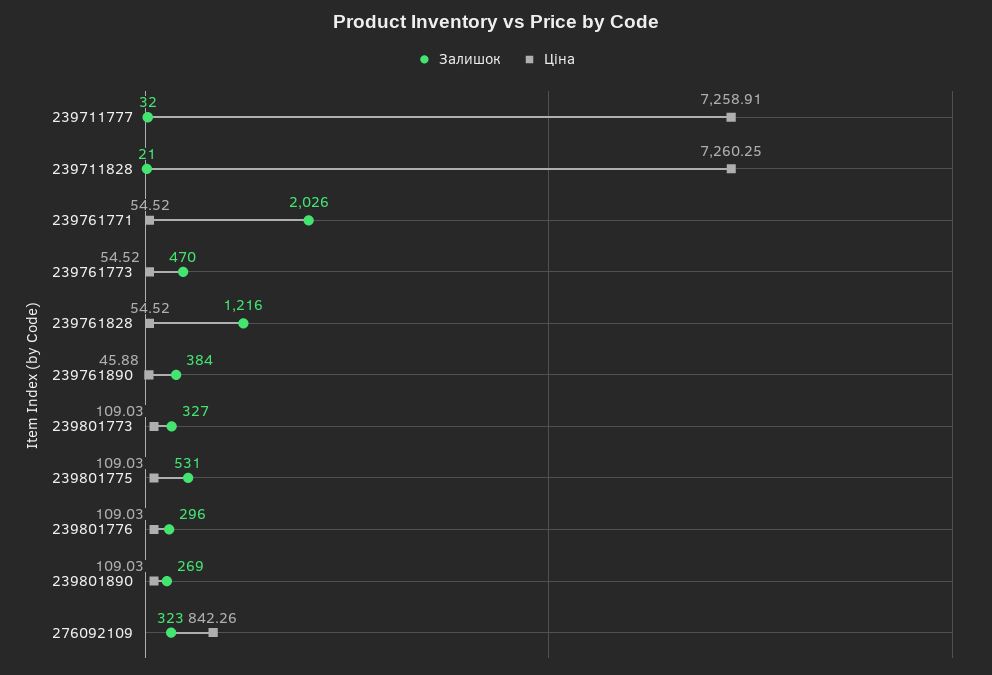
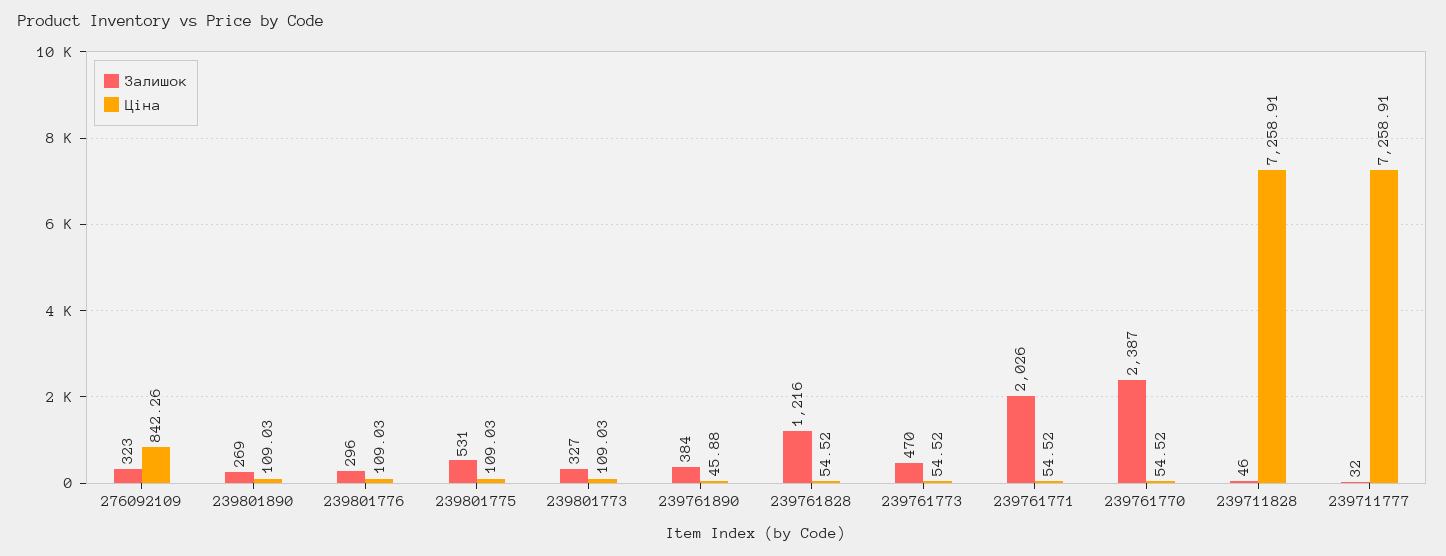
  {
    "Залишок": {
      "239711777": 32,
-     "239711828": 21,
+     "239711828": 46,
      "239761771": 2026,
      "239761773": 470,
      "239761828": 1216,
      "239761890": 384,
      "239801773": 327,
      "239801775": 531,
      "239801776": 296,
      "239801890": 269,
-     "276092109": 323
+     "276092109": 323,
+     "239761770": 2387
    },
    "Ціна": {
      "239711777": 7258.91,
-     "239711828": 7260.25,
+     "239711828": 7258.91,
      "239761771": 54.52,
      "239761773": 54.52,
      "239761828": 54.52,
      "239761890": 45.88,
      "239801773": 109.03,
      "239801775": 109.03,
      "239801776": 109.03,
      "239801890": 109.03,
-     "276092109": 842.26
+     "276092109": 842.26,
+     "239761770": 54.52
    }
  }

